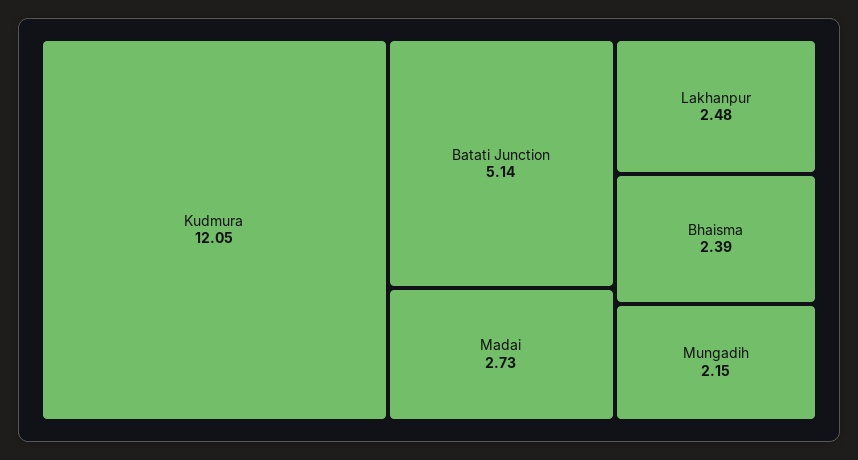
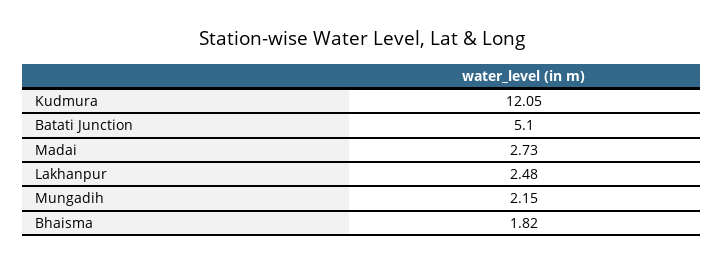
  {
    "Kudmura": 12.05,
-   "Batati Junction": 5.14,
+   "Batati Junction": 5.1,
    "Madai": 2.73,
    "Lakhanpur": 2.48,
-   "Bhaisma": 2.39,
+   "Bhaisma": 1.82,
    "Mungadih": 2.15
  }

